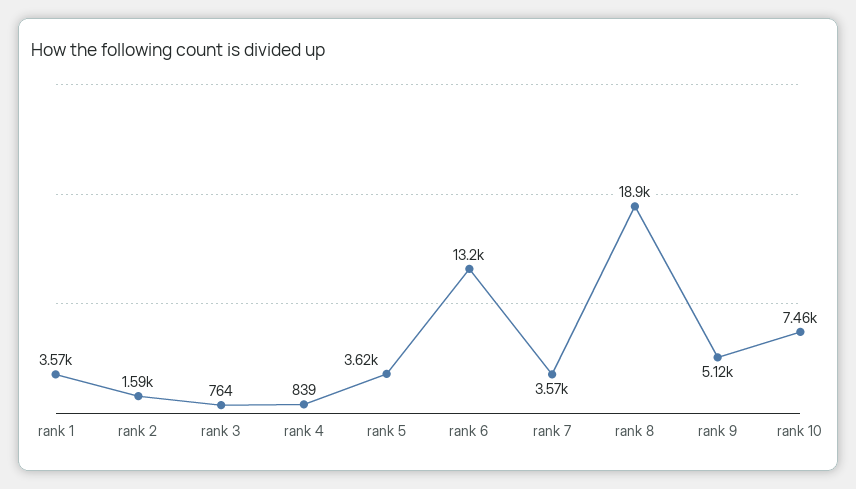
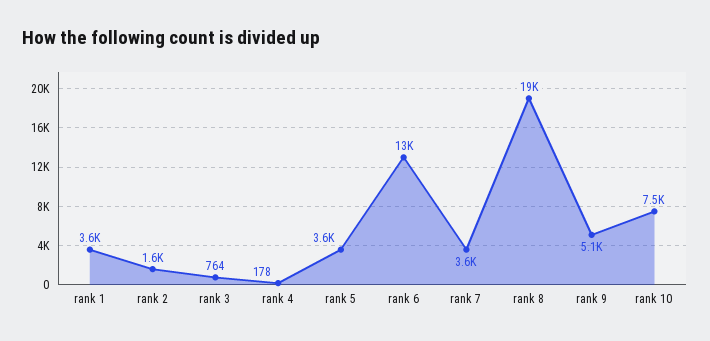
  {
    "rank 1": 3570,
    "rank 2": 1590,
    "rank 3": 764,
-   "rank 4": 839,
+   "rank 4": 178,
    "rank 5": 3620,
    "rank 6": 13200,
    "rank 7": 3570,
    "rank 8": 18900,
    "rank 9": 5120,
    "rank 10": 7460
  }

